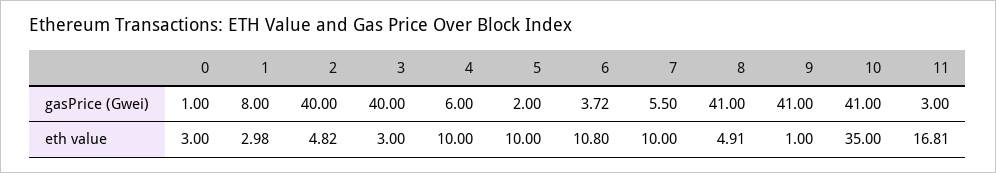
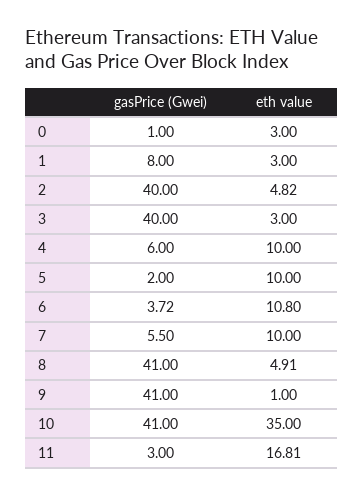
  {
    "0": {
      "gasPrice (Gwei)": 1,
      "eth value": 3
    },
    "1": {
      "gasPrice (Gwei)": 8,
-     "eth value": 2.98
+     "eth value": 3
    },
    "2": {
      "gasPrice (Gwei)": 40,
      "eth value": 4.82
    },
    "3": {
      "gasPrice (Gwei)": 40,
      "eth value": 3
    },
    "4": {
      "gasPrice (Gwei)": 6,
      "eth value": 10
    },
    "5": {
      "gasPrice (Gwei)": 2,
      "eth value": 10
    },
    "6": {
      "gasPrice (Gwei)": 3.72,
      "eth value": 10.8
    },
    "7": {
      "gasPrice (Gwei)": 5.5,
      "eth value": 10
    },
    "8": {
      "gasPrice (Gwei)": 41,
      "eth value": 4.91
    },
    "9": {
      "gasPrice (Gwei)": 41,
      "eth value": 1
    },
    "10": {
      "gasPrice (Gwei)": 41,
      "eth value": 35
    },
    "11": {
      "gasPrice (Gwei)": 3,
      "eth value": 16.81
    }
  }

